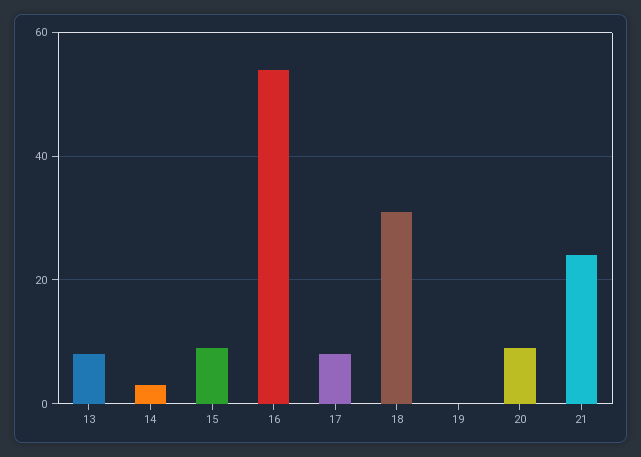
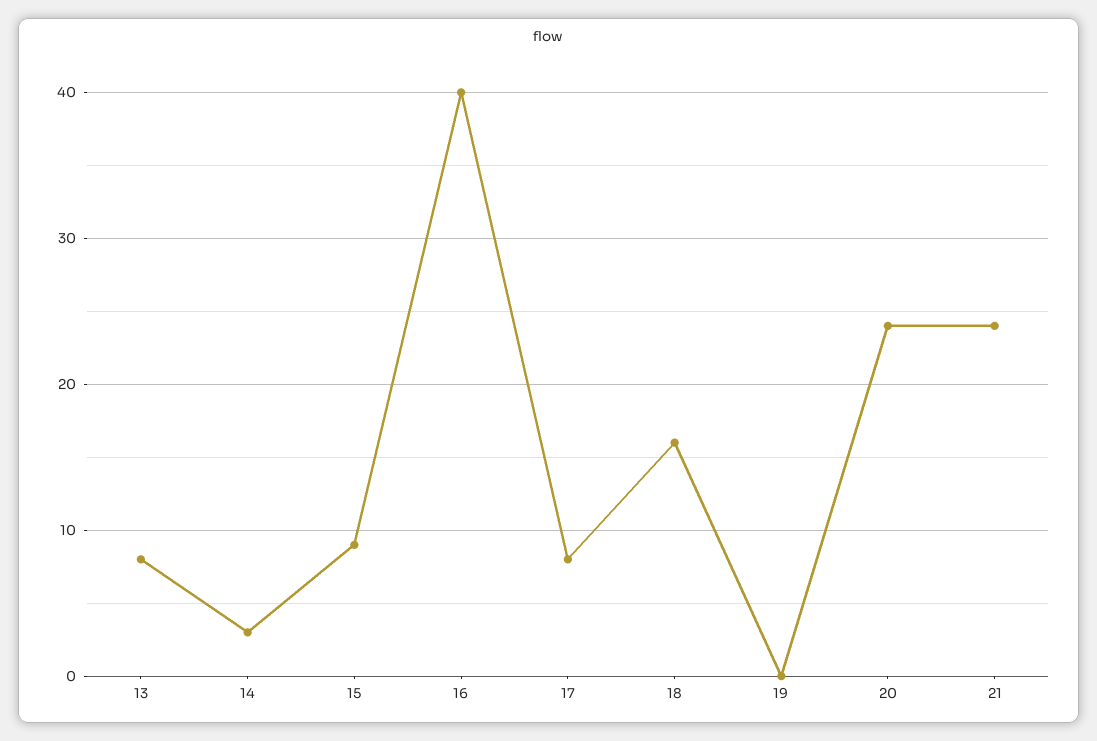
  {
    "13": 8,
    "14": 3,
    "15": 9,
-   "16": 55,
+   "16": 40,
    "17": 8,
-   "18": 30,
+   "18": 16,
    "19": 0,
-   "20": 10,
+   "20": 24,
    "21": 24
  }

